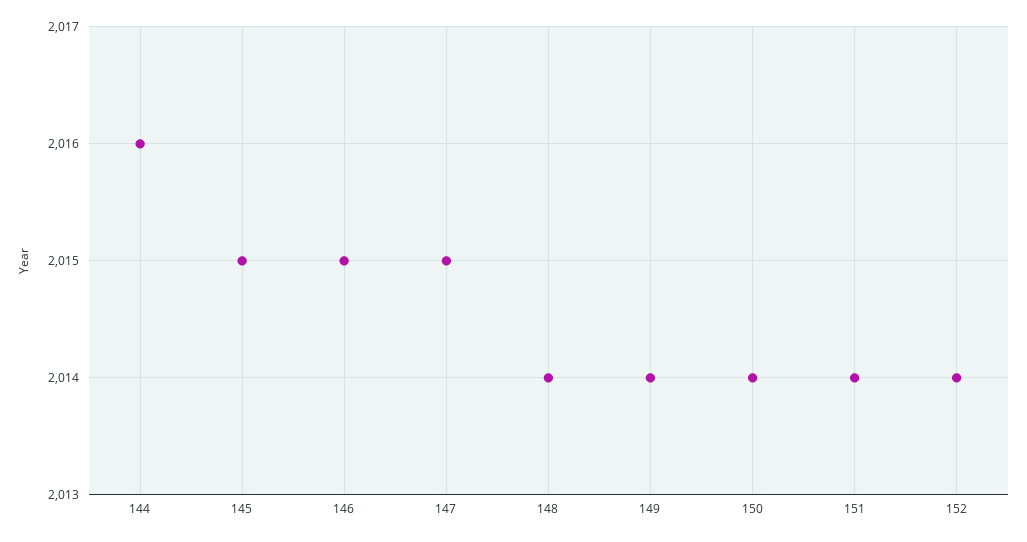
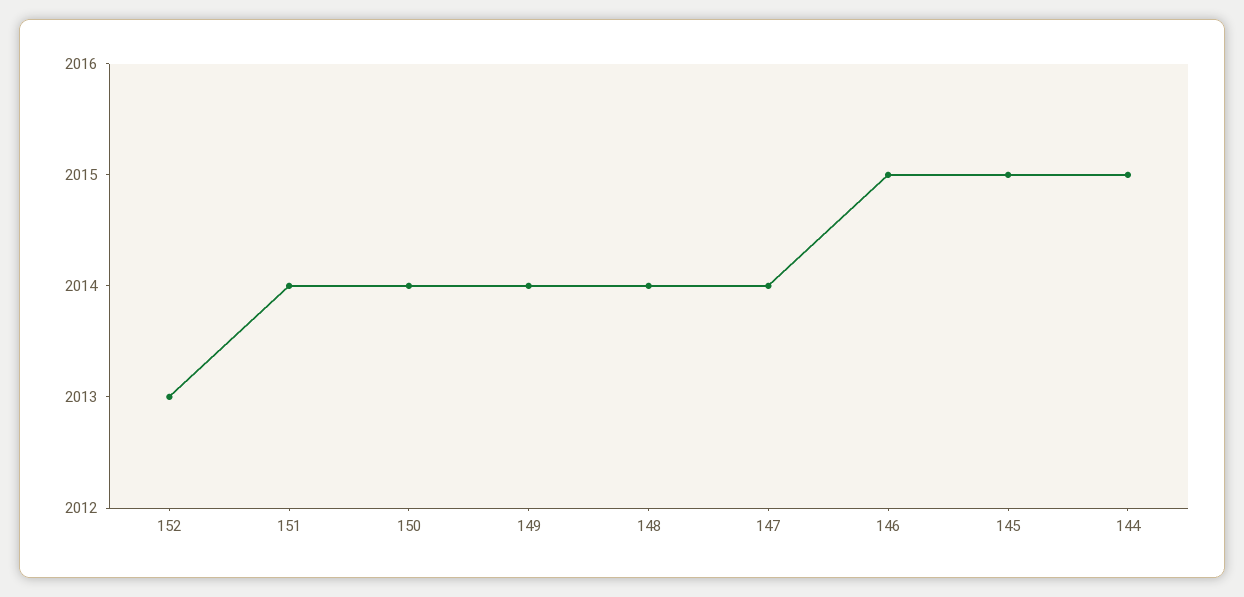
  {
-   "144": 2016,
+   "144": 2015,
    "145": 2015,
    "146": 2015,
-   "147": 2015,
+   "147": 2014,
    "148": 2014,
    "149": 2014,
    "150": 2014,
    "151": 2014,
-   "152": 2014
+   "152": 2013
  }

